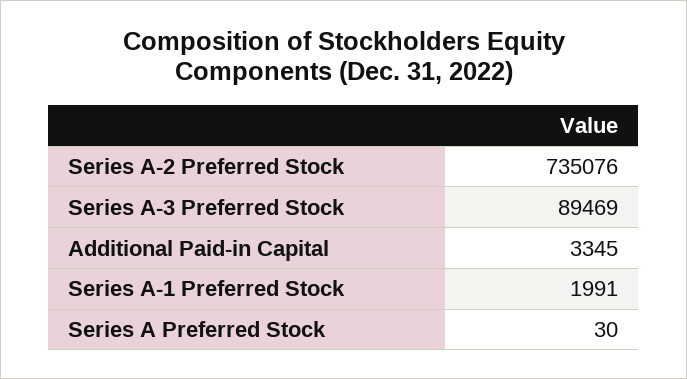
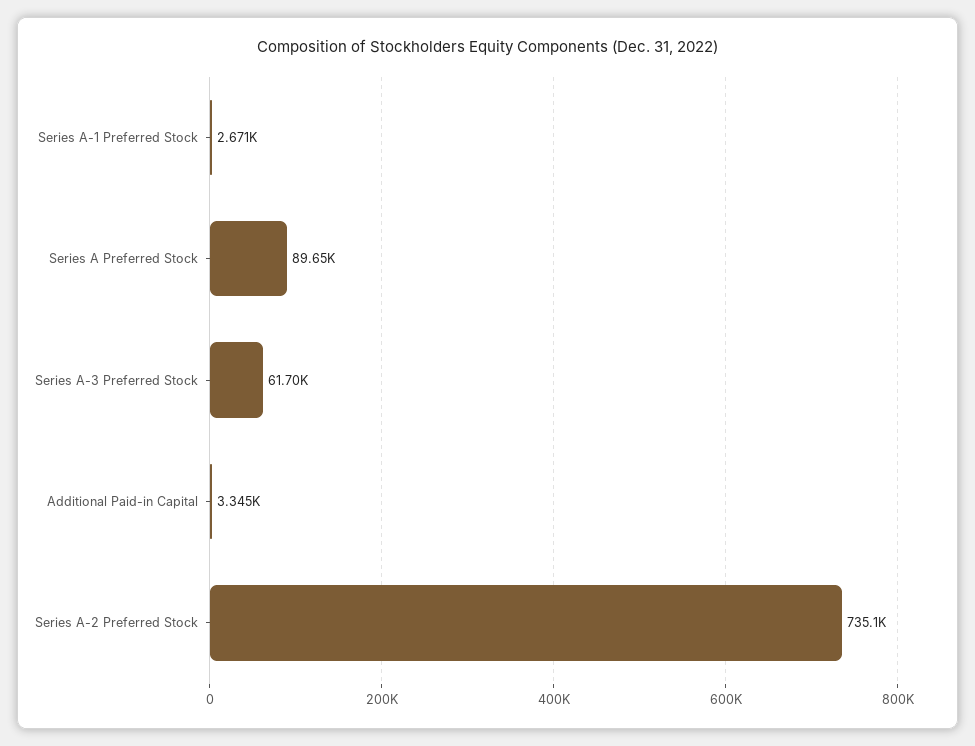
  {
    "Series A-2 Preferred Stock": 735076,
-   "Series A-3 Preferred Stock": 89469,
+   "Series A-3 Preferred Stock": 61700,
    "Additional Paid-in Capital": 3345,
-   "Series A-1 Preferred Stock": 1991,
+   "Series A-1 Preferred Stock": 2671,
-   "Series A Preferred Stock": 30
+   "Series A Preferred Stock": 89650
  }

